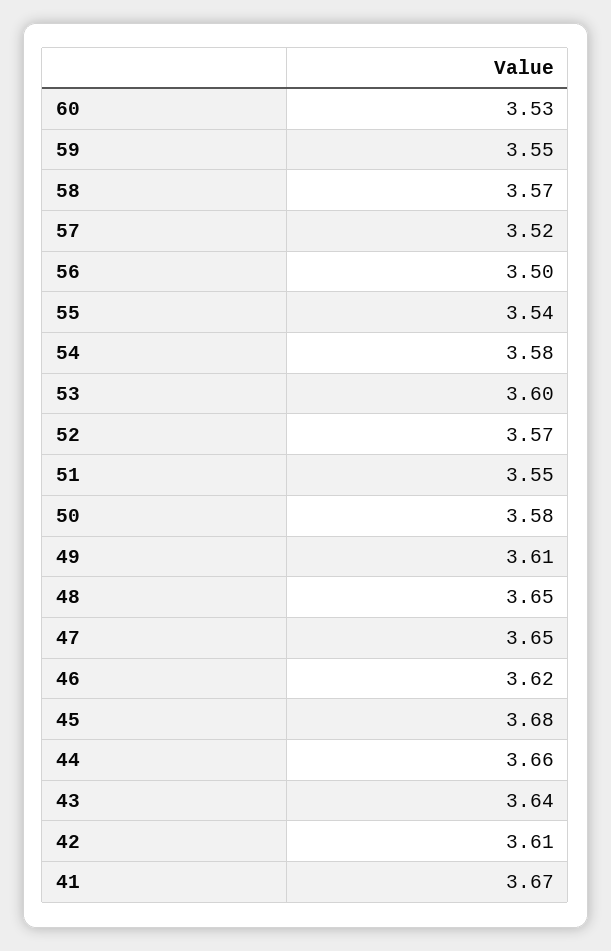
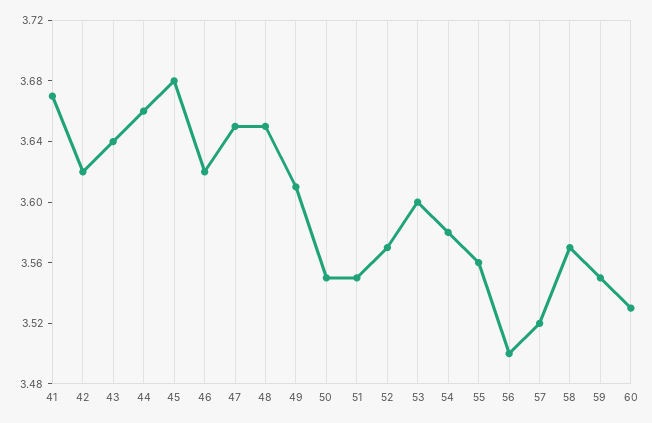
  {
    "60": 3.53,
    "59": 3.55,
    "58": 3.57,
    "57": 3.52,
    "56": 3.5,
-   "55": 3.54,
+   "55": 3.56,
    "54": 3.58,
    "53": 3.6,
    "52": 3.57,
    "51": 3.55,
-   "50": 3.58,
+   "50": 3.55,
    "49": 3.61,
    "48": 3.65,
    "47": 3.65,
    "46": 3.62,
    "45": 3.68,
    "44": 3.66,
    "43": 3.64,
-   "42": 3.61,
+   "42": 3.62,
    "41": 3.67
  }

